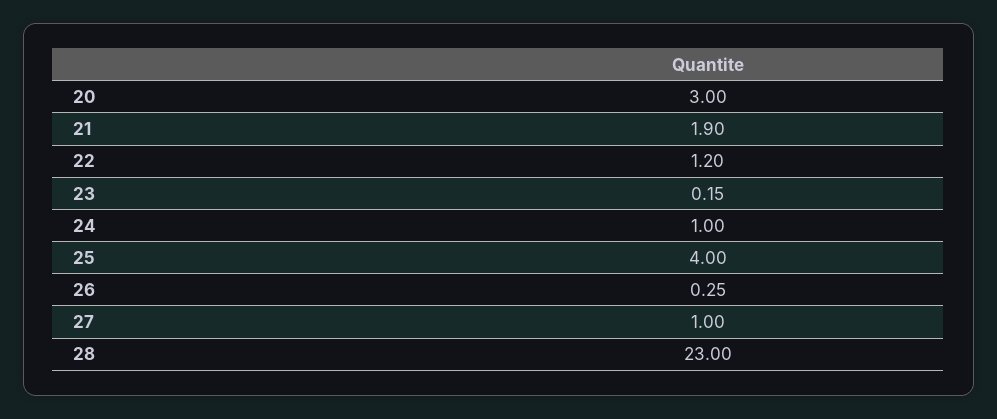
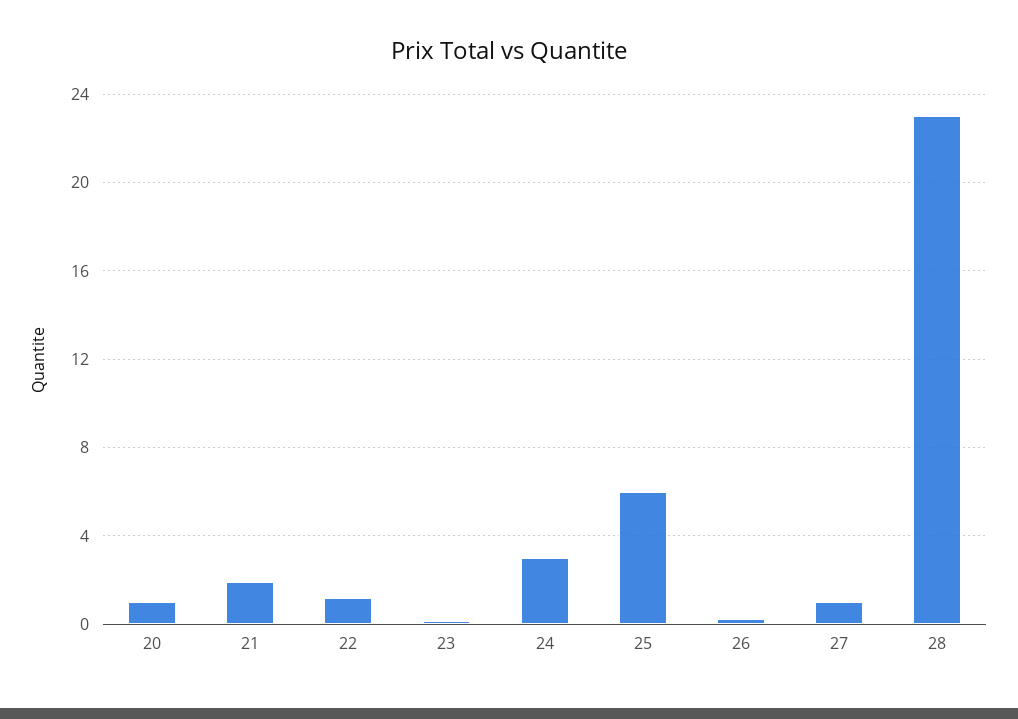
  {
-   "20": 3,
+   "20": 1,
    "21": 1.9,
    "22": 1.2,
    "23": 0.15,
-   "24": 1,
+   "24": 3,
-   "25": 4,
+   "25": 6,
    "26": 0.25,
    "27": 1,
    "28": 23
  }

